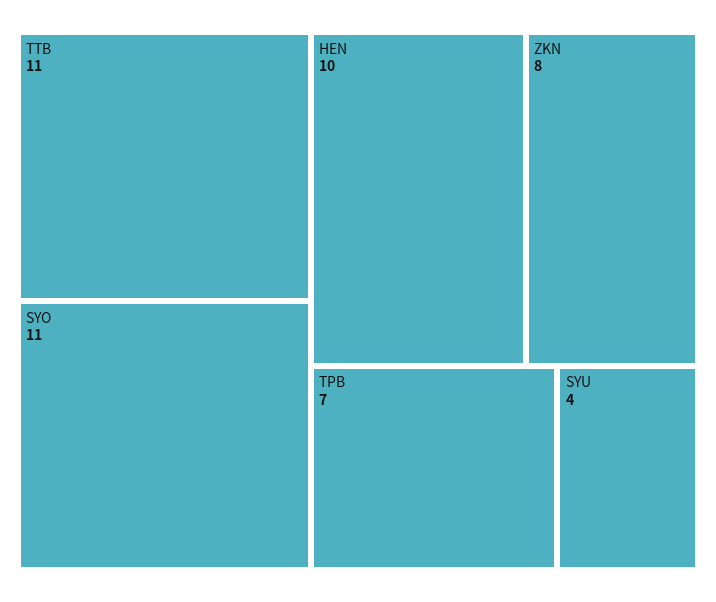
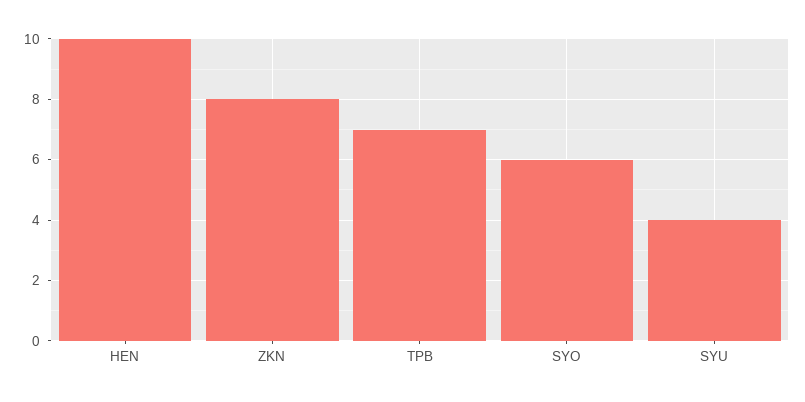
  {
-   "TTB": 11,
-   "SYO": 11,
+   "SYO": 6,
    "HEN": 10,
    "ZKN": 8,
    "TPB": 7,
    "SYU": 4
  }

